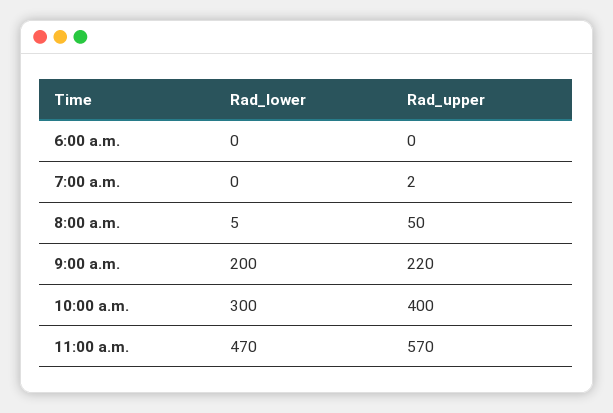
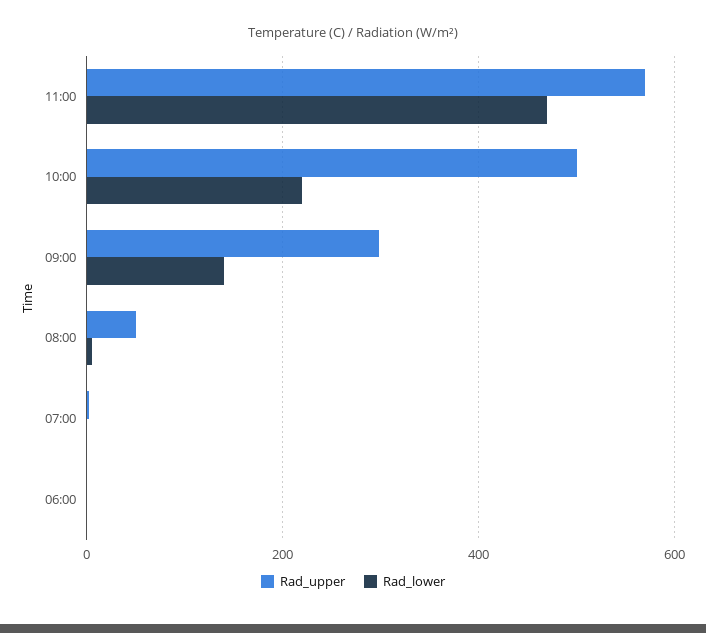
  {
    "Rad_lower": {
      "6:00 a.m.": 0,
      "7:00 a.m.": 0,
      "8:00 a.m.": 5,
-     "9:00 a.m.": 200,
+     "9:00 a.m.": 140,
-     "10:00 a.m.": 300,
+     "10:00 a.m.": 220,
      "11:00 a.m.": 470
    },
    "Rad_upper": {
      "6:00 a.m.": 0,
      "7:00 a.m.": 2,
      "8:00 a.m.": 50,
-     "9:00 a.m.": 220,
+     "9:00 a.m.": 300,
-     "10:00 a.m.": 400,
+     "10:00 a.m.": 500,
      "11:00 a.m.": 570
    }
  }

